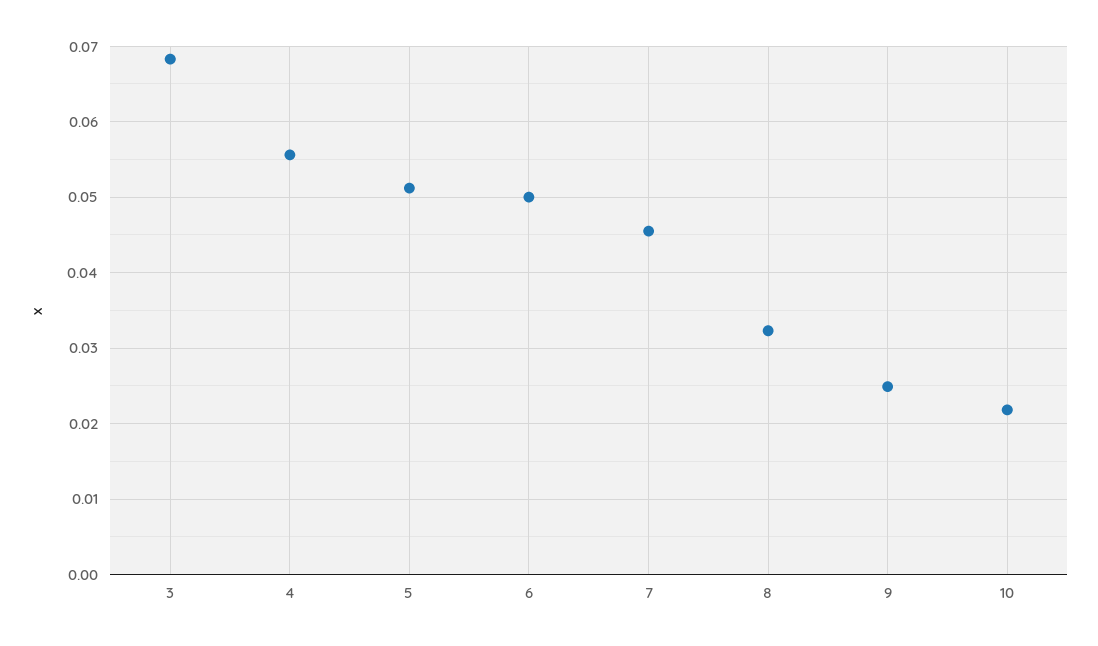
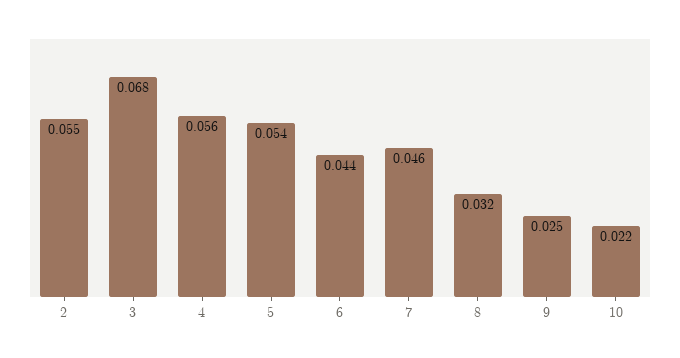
  {
    "3": 0.068,
    "4": 0.056,
-   "5": 0.051,
+   "5": 0.054,
-   "6": 0.05,
+   "6": 0.044,
    "7": 0.046,
    "8": 0.032,
    "9": 0.025,
-   "10": 0.022
+   "10": 0.022,
+   "2": 0.055
  }

